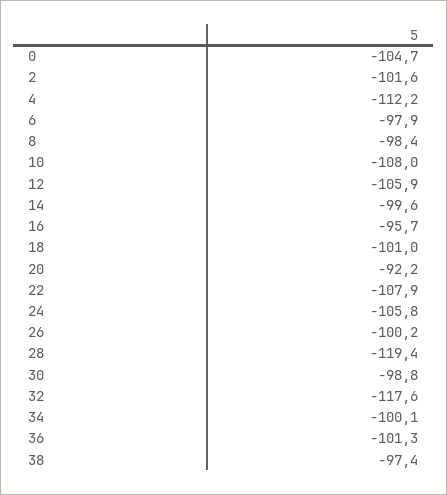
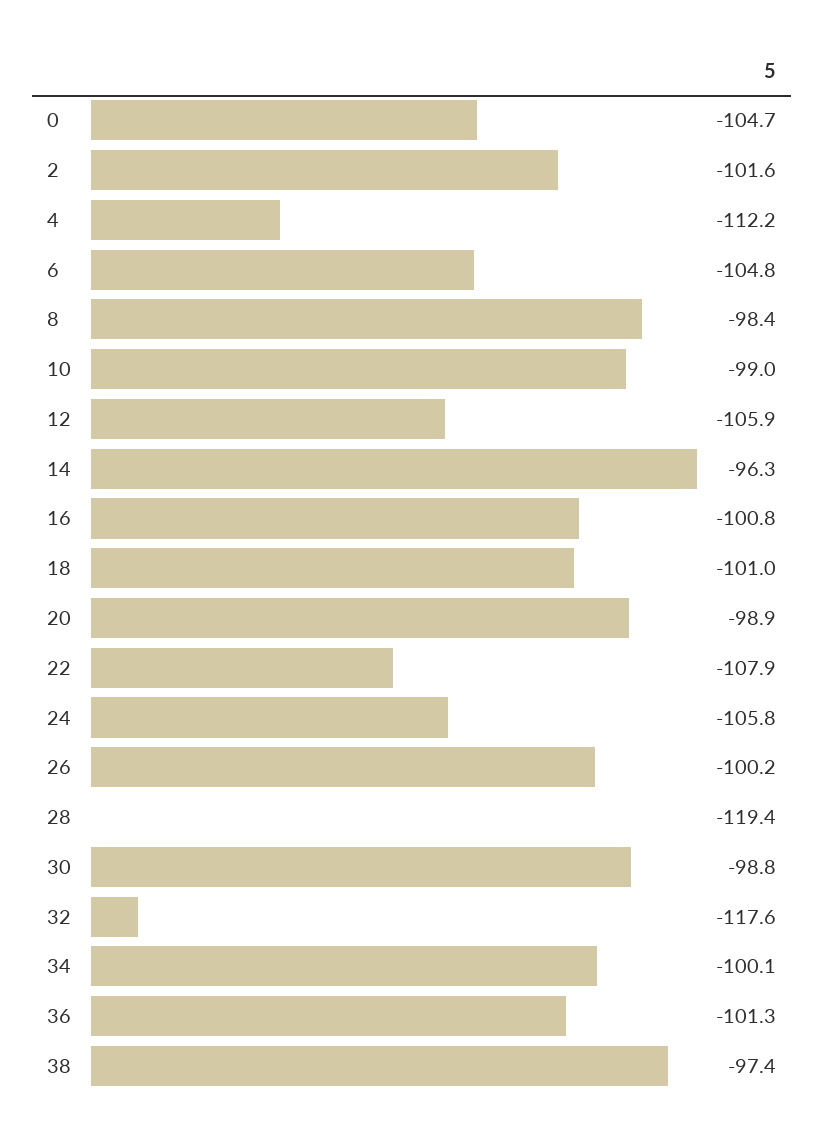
  {
    "0": -104.7,
    "2": -101.6,
    "4": -112.2,
-   "6": -97.9,
+   "6": -104.8,
    "8": -98.4,
-   "10": -108,
+   "10": -99,
    "12": -105.9,
-   "14": -99.6,
+   "14": -96.3,
-   "16": -95.7,
+   "16": -100.8,
    "18": -101,
-   "20": -92.2,
+   "20": -98.9,
    "22": -107.9,
    "24": -105.8,
    "26": -100.2,
    "28": -119.4,
    "30": -98.8,
    "32": -117.6,
    "34": -100.1,
    "36": -101.3,
    "38": -97.4
  }

